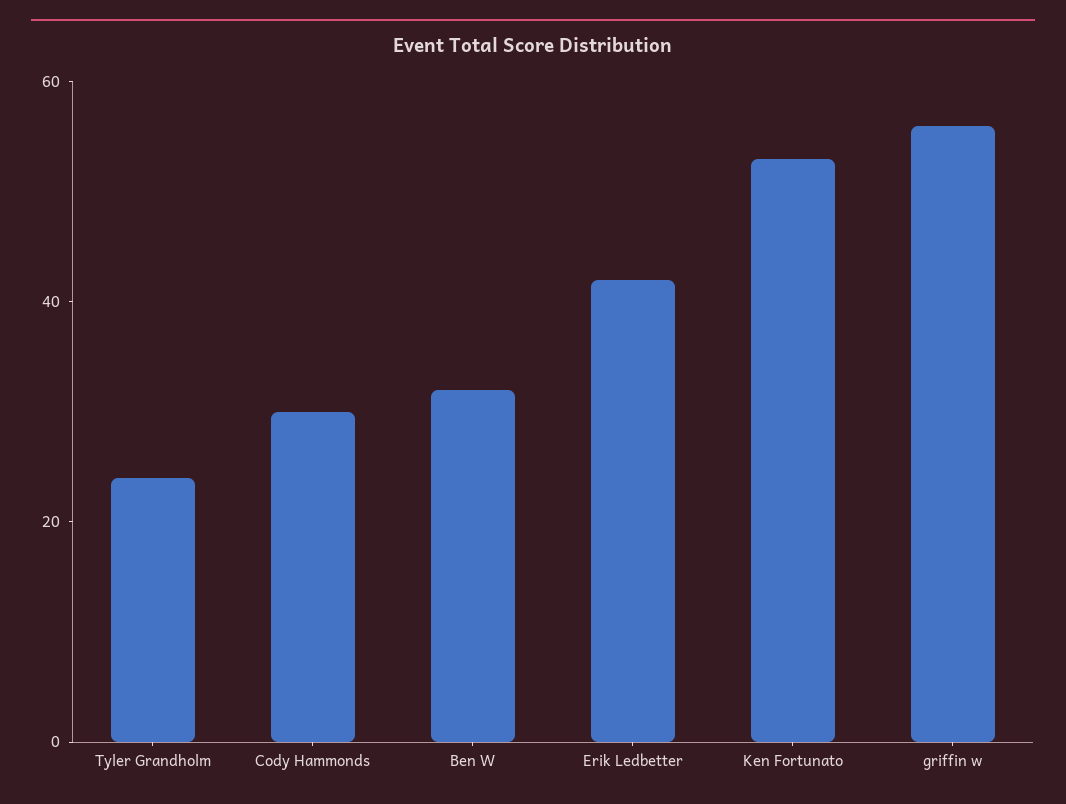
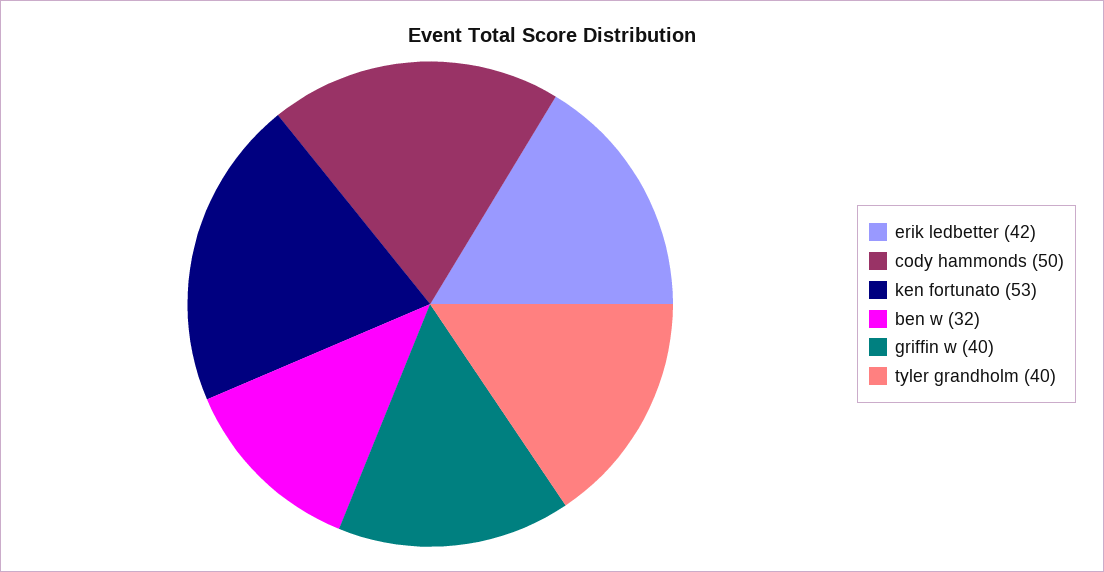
  {
-   "Tyler Grandholm": 25,
+   "Tyler Grandholm": 40,
-   "Cody Hammonds": 30,
+   "Cody Hammonds": 50,
    "Ben W": 32,
    "Erik Ledbetter": 42,
    "Ken Fortunato": 53,
-   "griffin w": 55
+   "griffin w": 40
  }

